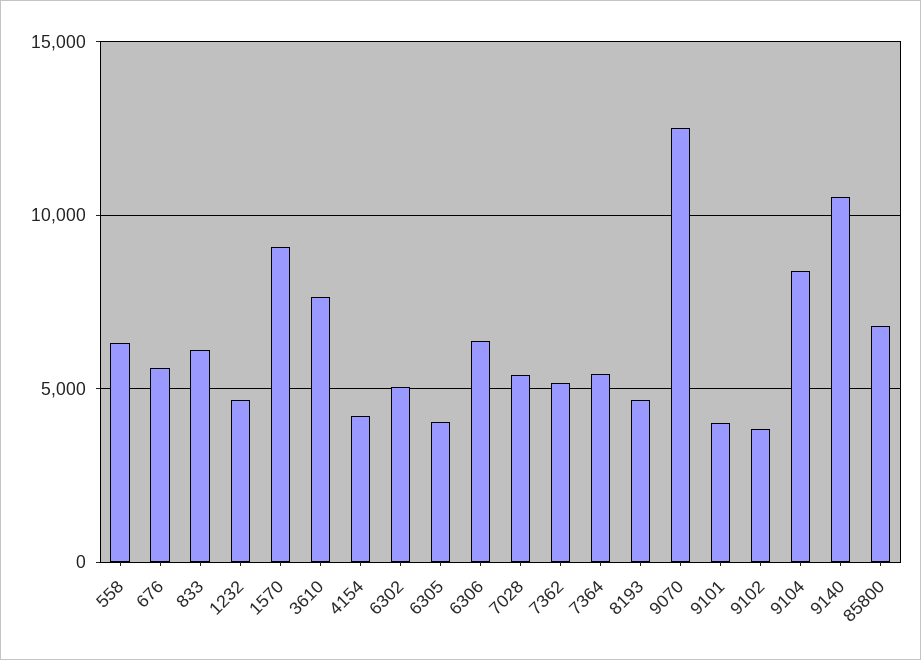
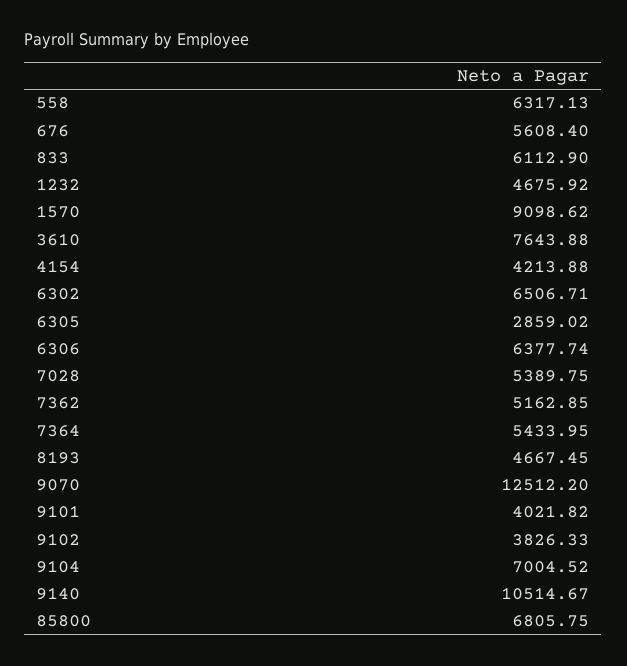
  {
    "558": 6317.13,
    "676": 5608.4,
    "833": 6112.9,
    "1232": 4675.92,
    "1570": 9098.62,
    "3610": 7643.88,
    "4154": 4213.88,
-   "6302": 5000,
+   "6302": 6506.71,
-   "6305": 4000,
+   "6305": 2859.02,
    "6306": 6377.74,
    "7028": 5389.75,
    "7362": 5162.85,
    "7364": 5433.95,
    "8193": 4667.45,
    "9070": 12512.2,
    "9101": 4021.82,
    "9102": 3826.33,
-   "9104": 8500,
+   "9104": 7004.52,
    "9140": 10514.67,
    "85800": 6805.75
  }

